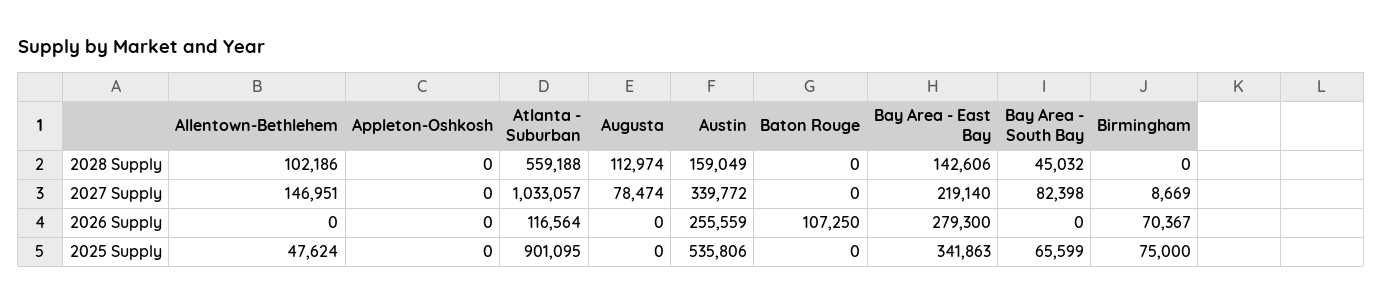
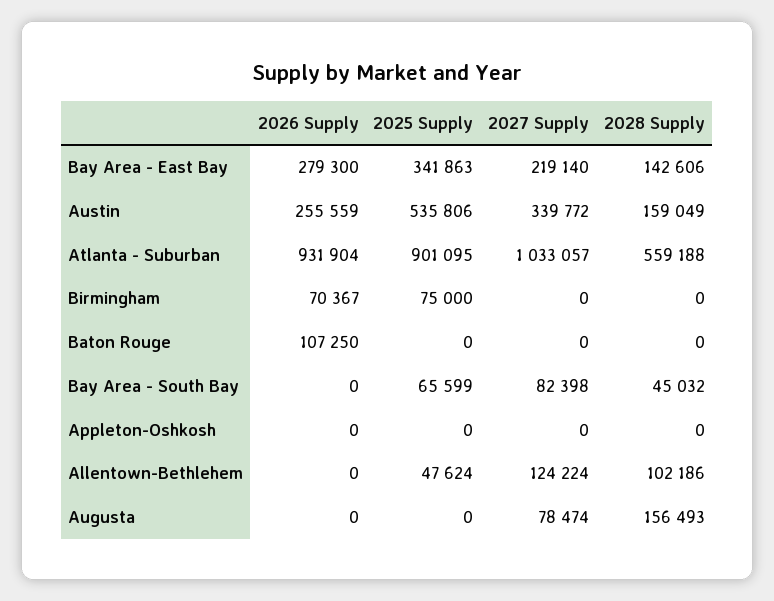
  {
    "Allentown-Bethlehem": {
      "2028 Supply": 102186,
-     "2027 Supply": 146951,
+     "2027 Supply": 124224,
      "2026 Supply": 0,
      "2025 Supply": 47624
    },
    "Appleton-Oshkosh": {
      "2028 Supply": 0,
      "2027 Supply": 0,
      "2026 Supply": 0,
      "2025 Supply": 0
    },
    "Atlanta - Suburban": {
      "2028 Supply": 559188,
      "2027 Supply": 1033057,
-     "2026 Supply": 116564,
+     "2026 Supply": 931904,
      "2025 Supply": 901095
    },
    "Augusta": {
-     "2028 Supply": 112974,
+     "2028 Supply": 156493,
      "2027 Supply": 78474,
      "2026 Supply": 0,
      "2025 Supply": 0
    },
    "Austin": {
      "2028 Supply": 159049,
      "2027 Supply": 339772,
      "2026 Supply": 255559,
      "2025 Supply": 535806
    },
    "Baton Rouge": {
      "2028 Supply": 0,
      "2027 Supply": 0,
      "2026 Supply": 107250,
      "2025 Supply": 0
    },
    "Bay Area - East Bay": {
      "2028 Supply": 142606,
      "2027 Supply": 219140,
      "2026 Supply": 279300,
      "2025 Supply": 341863
    },
    "Bay Area - South Bay": {
      "2028 Supply": 45032,
      "2027 Supply": 82398,
      "2026 Supply": 0,
      "2025 Supply": 65599
    },
    "Birmingham": {
      "2028 Supply": 0,
-     "2027 Supply": 8669,
+     "2027 Supply": 0,
      "2026 Supply": 70367,
      "2025 Supply": 75000
    }
  }

